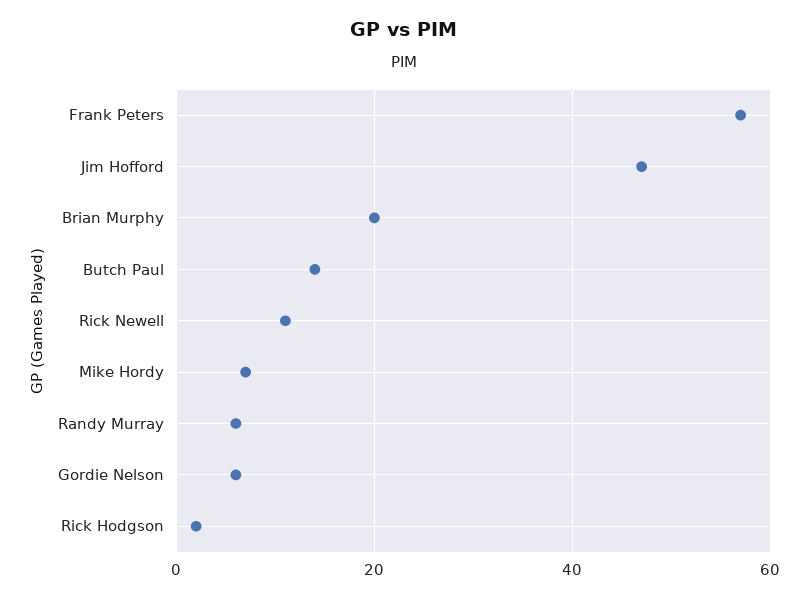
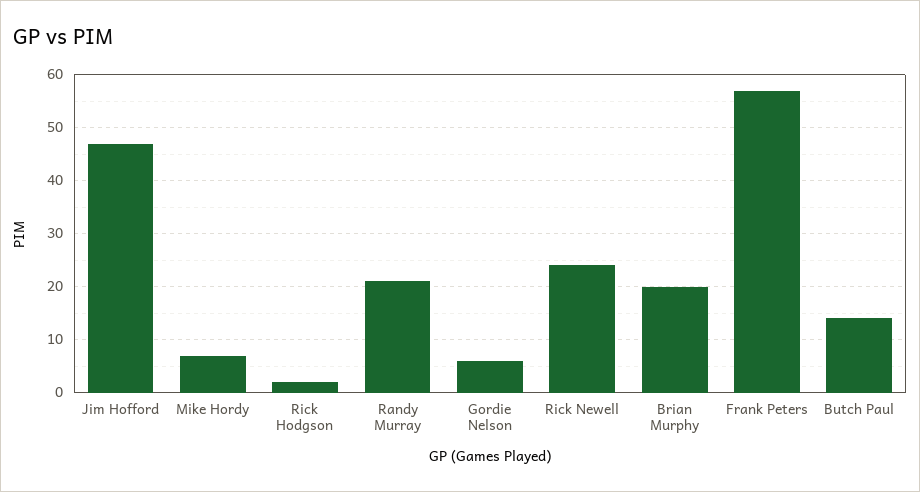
  {
    "Frank Peters": 55,
    "Jim Hofford": 45,
    "Brian Murphy": 20,
    "Butch Paul": 15,
-   "Rick Newell": 10,
+   "Rick Newell": 25,
    "Mike Hordy": 5,
-   "Randy Murray": 5,
+   "Randy Murray": 20,
    "Gordie Nelson": 5,
    "Rick Hodgson": 0
  }

